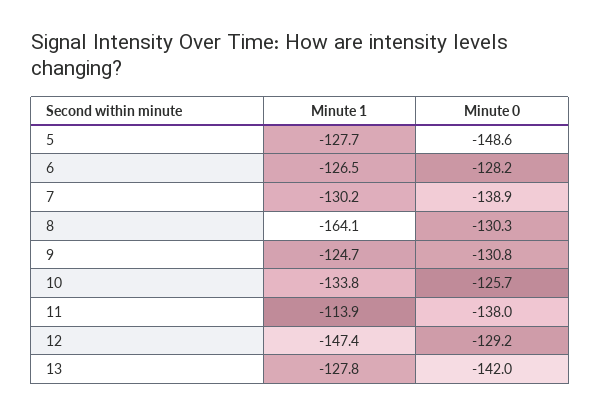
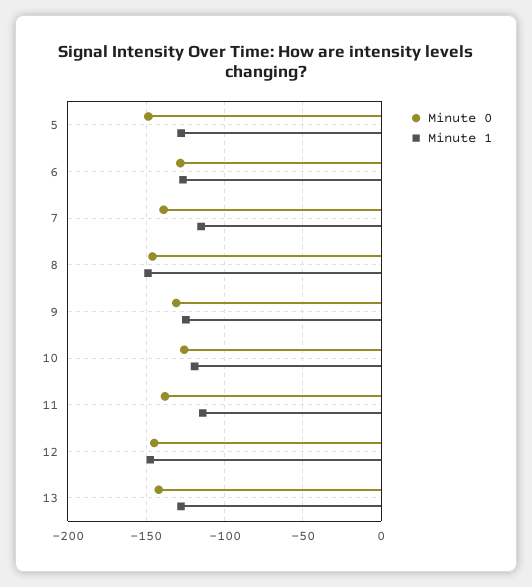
  {
    "Minute 1": {
      "5": -127.7,
      "6": -126.5,
-     "7": -130.2,
+     "7": -115,
-     "8": -164.1,
+     "8": -150,
      "9": -124.7,
-     "10": -133.8,
+     "10": -120,
      "11": -113.9,
      "12": -147.4,
      "13": -127.8
    },
    "Minute 0": {
      "5": -148.6,
      "6": -128.2,
      "7": -138.9,
-     "8": -130.3,
+     "8": -145,
      "9": -130.8,
      "10": -125.7,
      "11": -138,
-     "12": -129.2,
+     "12": -145,
      "13": -142
    }
  }

